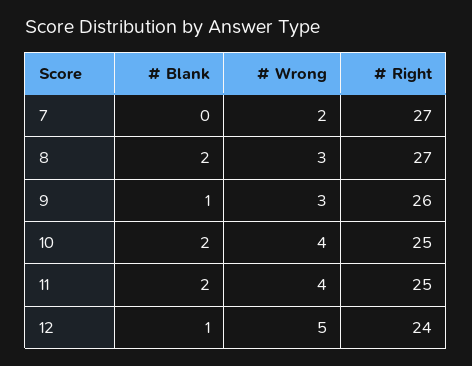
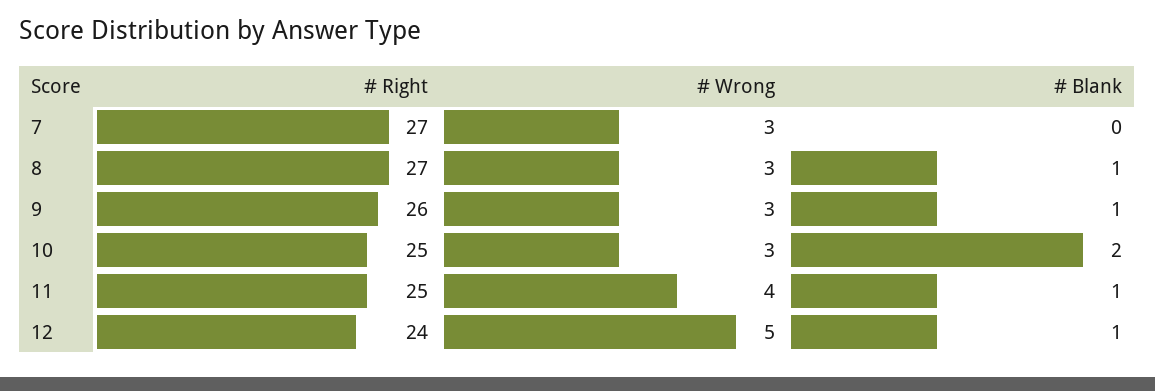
  {
    "# Blank": {
      "7": 0,
-     "8": 2,
+     "8": 1,
      "9": 1,
      "10": 2,
-     "11": 2,
+     "11": 1,
      "12": 1
    },
    "# Wrong": {
-     "7": 2,
+     "7": 3,
      "8": 3,
      "9": 3,
-     "10": 4,
+     "10": 3,
      "11": 4,
      "12": 5
    },
    "# Right": {
      "7": 27,
      "8": 27,
      "9": 26,
      "10": 25,
      "11": 25,
      "12": 24
    }
  }

